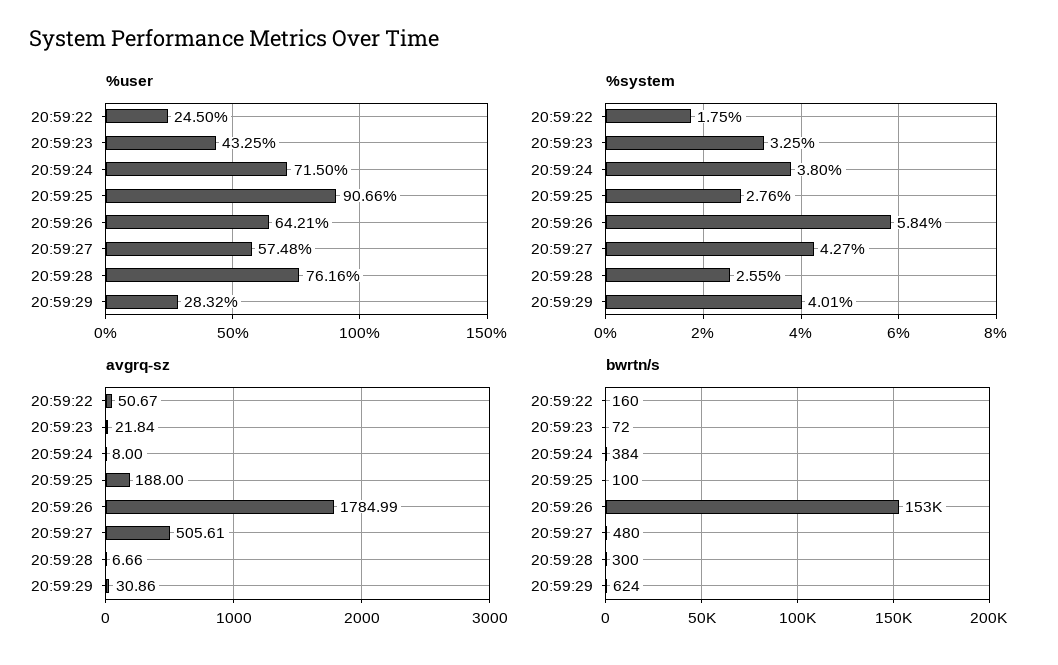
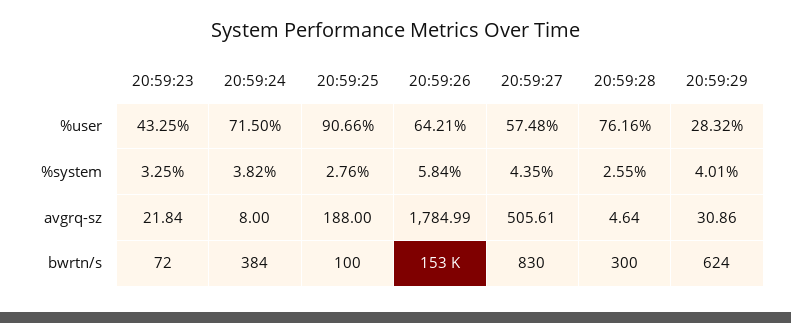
  {
    "%user": {
-     "20:59:22": 24.5,
      "20:59:23": 43.25,
      "20:59:24": 71.5,
      "20:59:25": 90.66,
      "20:59:26": 64.21,
      "20:59:27": 57.48,
      "20:59:28": 76.16,
      "20:59:29": 28.32
    },
    "%system": {
-     "20:59:22": 1.75,
      "20:59:23": 3.25,
-     "20:59:24": 3.8,
+     "20:59:24": 3.82,
      "20:59:25": 2.76,
      "20:59:26": 5.84,
-     "20:59:27": 4.27,
+     "20:59:27": 4.35,
      "20:59:28": 2.55,
      "20:59:29": 4.01
    },
    "avgrq-sz": {
-     "20:59:22": 50.67,
      "20:59:23": 21.84,
      "20:59:24": 8,
      "20:59:25": 188,
      "20:59:26": 1784.99,
      "20:59:27": 505.61,
-     "20:59:28": 6.66,
+     "20:59:28": 4.64,
      "20:59:29": 30.86
    },
    "bwrtn/s": {
-     "20:59:22": 160,
      "20:59:23": 72,
      "20:59:24": 384,
      "20:59:25": 100,
      "20:59:26": 153000,
-     "20:59:27": 480,
+     "20:59:27": 830,
      "20:59:28": 300,
      "20:59:29": 624
    }
  }

